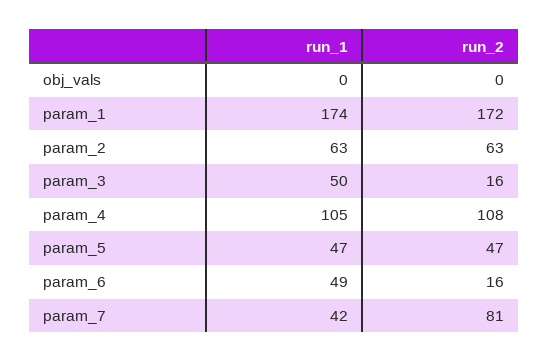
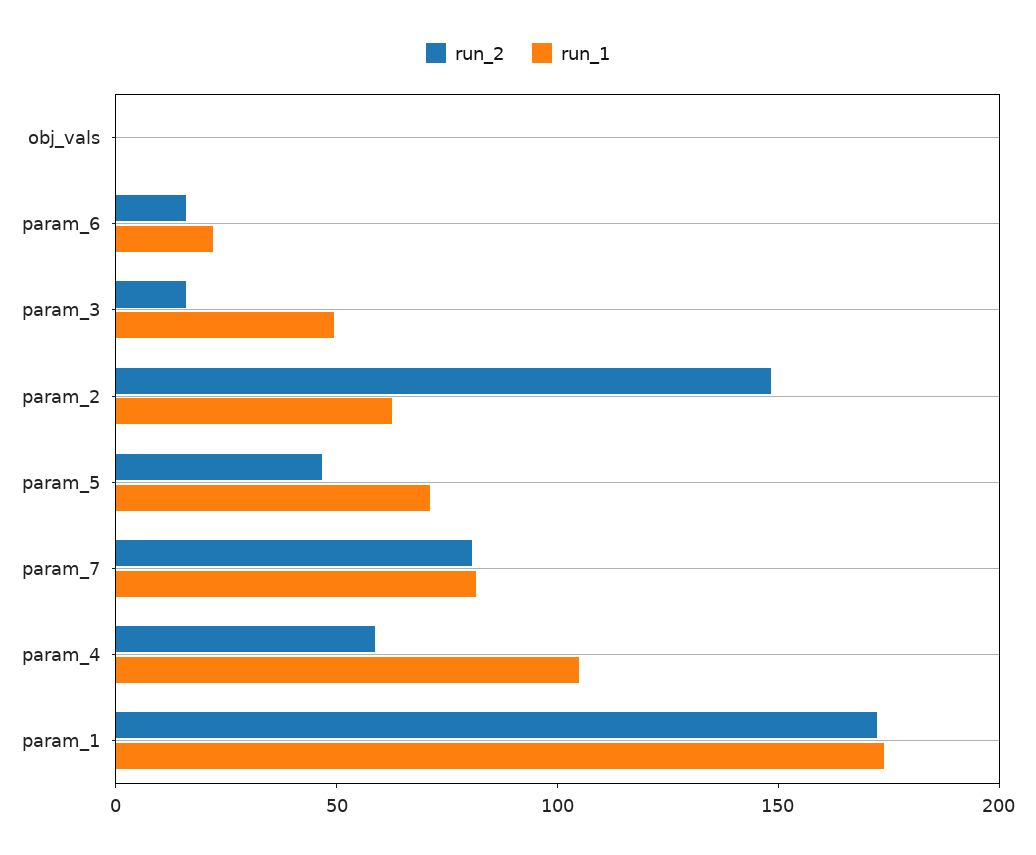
  {
    "run_1": {
      "obj_vals": 0,
      "param_1": 174,
      "param_2": 63,
      "param_3": 50,
      "param_4": 105,
-     "param_5": 47,
+     "param_5": 70,
-     "param_6": 49,
+     "param_6": 20,
-     "param_7": 42
+     "param_7": 80
    },
    "run_2": {
      "obj_vals": 0,
      "param_1": 172,
-     "param_2": 63,
+     "param_2": 150,
      "param_3": 16,
-     "param_4": 108,
+     "param_4": 60,
      "param_5": 47,
      "param_6": 16,
      "param_7": 81
    }
  }

